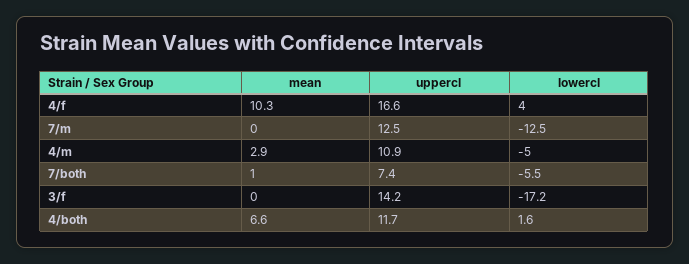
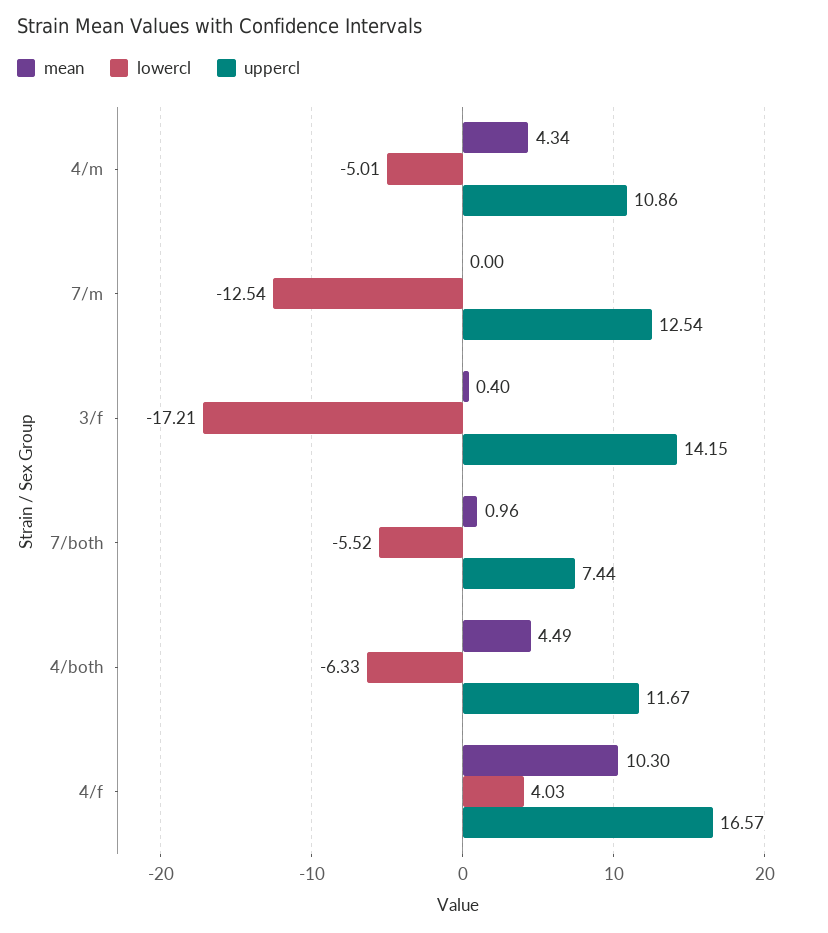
  {
    "mean": {
      "4/f": 10.3,
      "7/m": 0,
-     "4/m": 2.9,
+     "4/m": 4.34,
      "7/both": 0.96,
-     "3/f": 0,
+     "3/f": 0.4,
-     "4/both": 6.6
+     "4/both": 4.49
    },
    "uppercl": {
      "4/f": 16.57,
      "7/m": 12.54,
      "4/m": 10.86,
      "7/both": 7.44,
      "3/f": 14.15,
      "4/both": 11.67
    },
    "lowercl": {
      "4/f": 4.03,
      "7/m": -12.54,
      "4/m": -5.01,
      "7/both": -5.52,
      "3/f": -17.21,
-     "4/both": 1.6
+     "4/both": -6.33
    }
  }

